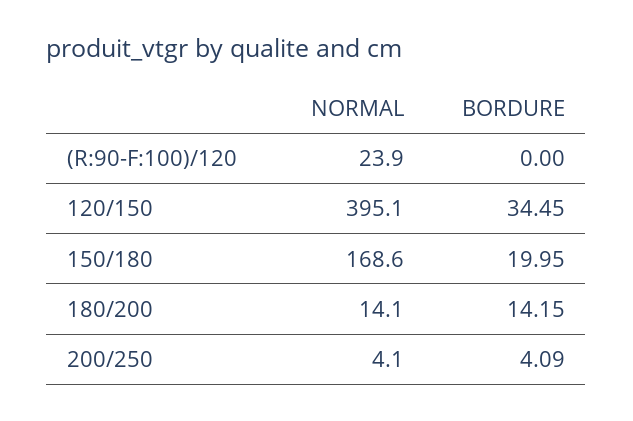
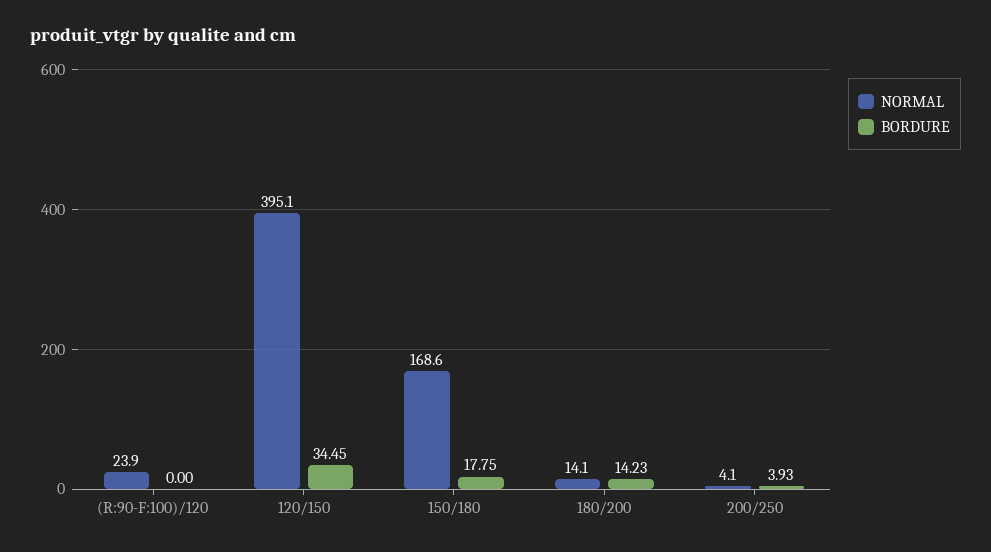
  {
    "NORMAL": {
      "(R:90-F:100)/120": 23.9,
      "120/150": 395.1,
      "150/180": 168.6,
      "180/200": 14.1,
      "200/250": 4.1
    },
    "BORDURE": {
      "(R:90-F:100)/120": 0,
      "120/150": 34.45,
-     "150/180": 19.95,
+     "150/180": 17.75,
-     "180/200": 14.15,
+     "180/200": 14.23,
-     "200/250": 4.09
+     "200/250": 3.93
    }
  }

